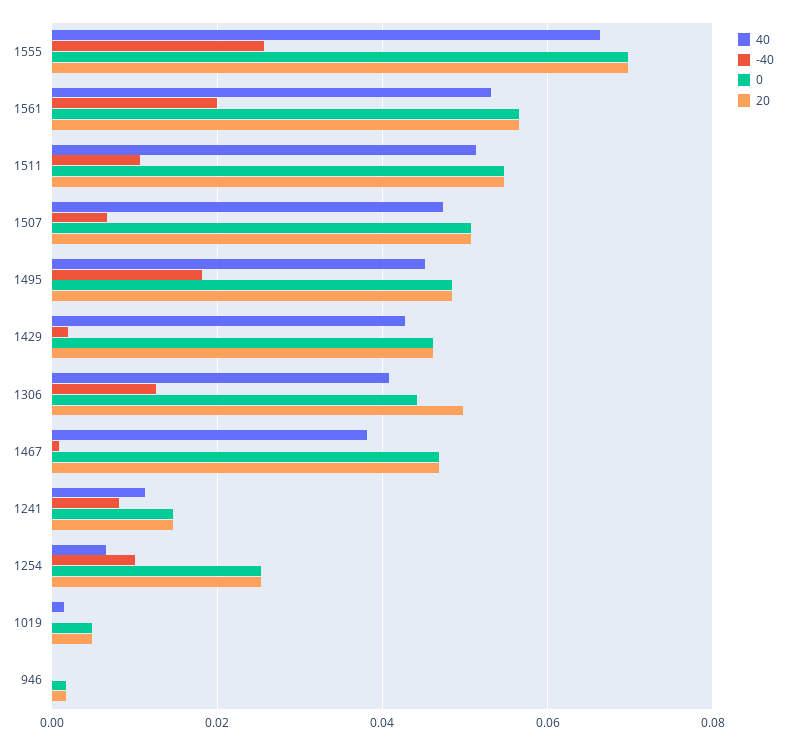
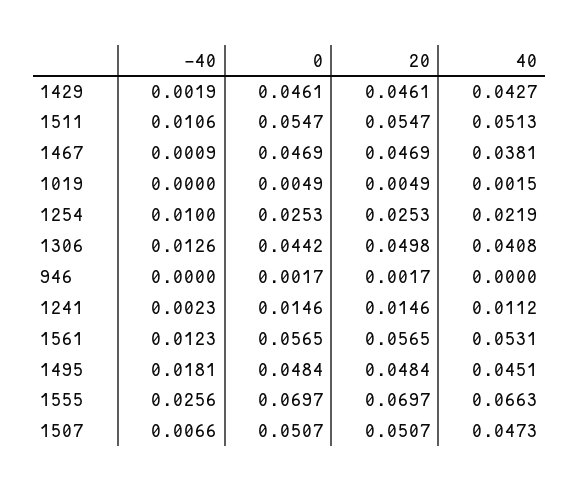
  {
    "40": {
      "1555": 0.0663,
      "1561": 0.0531,
      "1511": 0.0513,
      "1507": 0.0473,
      "1495": 0.0451,
      "1429": 0.0427,
      "1306": 0.0408,
      "1467": 0.0381,
      "1241": 0.0112,
-     "1254": 0.006,
+     "1254": 0.0219,
      "1019": 0.0015,
      "946": 0
    },
    "-40": {
      "1555": 0.0256,
-     "1561": 0.02,
+     "1561": 0.0123,
      "1511": 0.0106,
      "1507": 0.0066,
      "1495": 0.0181,
      "1429": 0.0019,
      "1306": 0.0126,
      "1467": 0.0009,
-     "1241": 0.008,
+     "1241": 0.0023,
      "1254": 0.01,
      "1019": 0,
      "946": 0
    },
    "0": {
      "1555": 0.0697,
      "1561": 0.0565,
      "1511": 0.0547,
      "1507": 0.0507,
      "1495": 0.0484,
      "1429": 0.0461,
      "1306": 0.0442,
      "1467": 0.0469,
      "1241": 0.0146,
      "1254": 0.0253,
      "1019": 0.0049,
      "946": 0.0017
    },
    "20": {
      "1555": 0.0697,
      "1561": 0.0565,
      "1511": 0.0547,
      "1507": 0.0507,
      "1495": 0.0484,
      "1429": 0.0461,
      "1306": 0.0498,
      "1467": 0.0469,
      "1241": 0.0146,
      "1254": 0.0253,
      "1019": 0.0049,
      "946": 0.0017
    }
  }

